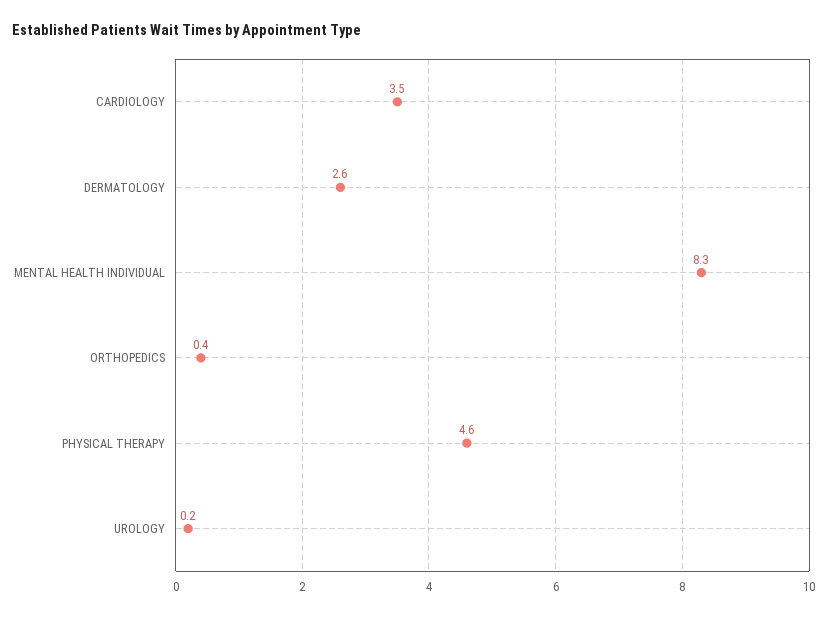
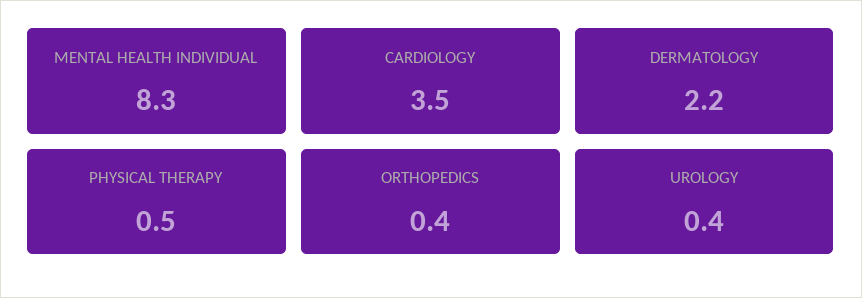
  {
    "CARDIOLOGY": 3.5,
-   "DERMATOLOGY": 2.6,
+   "DERMATOLOGY": 2.2,
    "MENTAL HEALTH INDIVIDUAL": 8.3,
    "ORTHOPEDICS": 0.4,
-   "PHYSICAL THERAPY": 4.6,
+   "PHYSICAL THERAPY": 0.5,
-   "UROLOGY": 0.2
+   "UROLOGY": 0.4
  }

